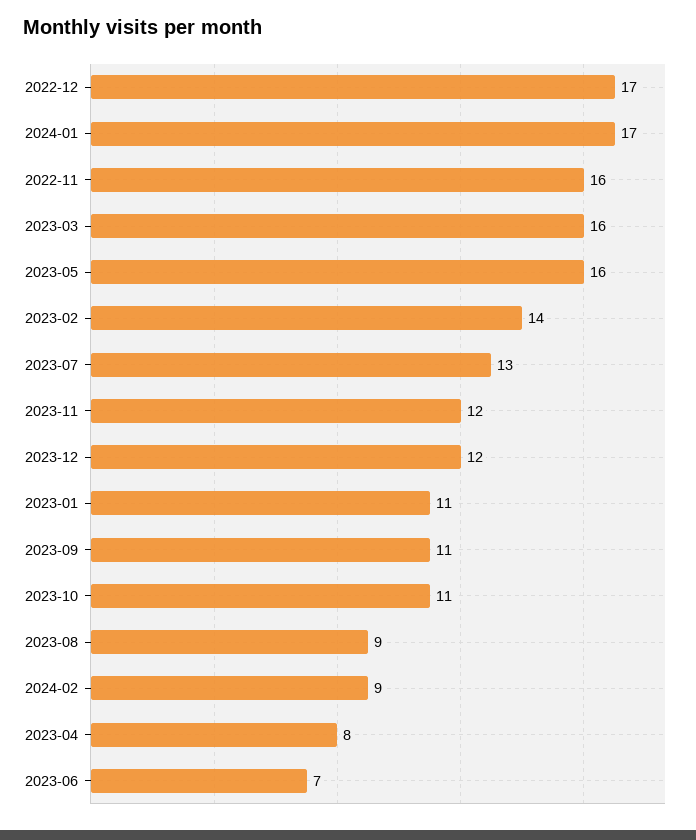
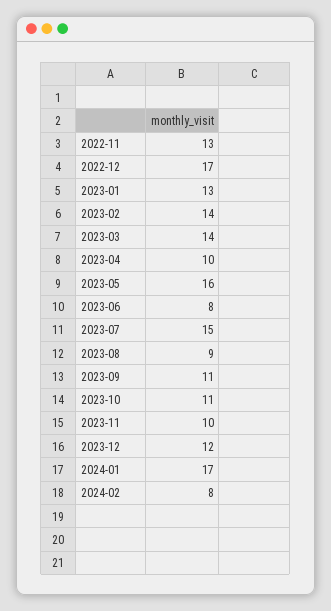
  {
    "2022-12": 17,
    "2024-01": 17,
-   "2022-11": 16,
+   "2022-11": 13,
-   "2023-03": 16,
+   "2023-03": 14,
    "2023-05": 16,
    "2023-02": 14,
-   "2023-07": 13,
+   "2023-07": 15,
-   "2023-11": 12,
+   "2023-11": 10,
    "2023-12": 12,
-   "2023-01": 11,
+   "2023-01": 13,
    "2023-09": 11,
    "2023-10": 11,
    "2023-08": 9,
-   "2024-02": 9,
+   "2024-02": 8,
-   "2023-04": 8,
+   "2023-04": 10,
-   "2023-06": 7
+   "2023-06": 8
  }

